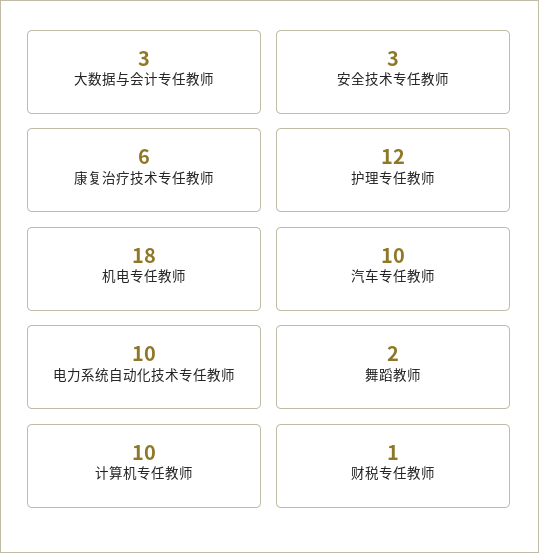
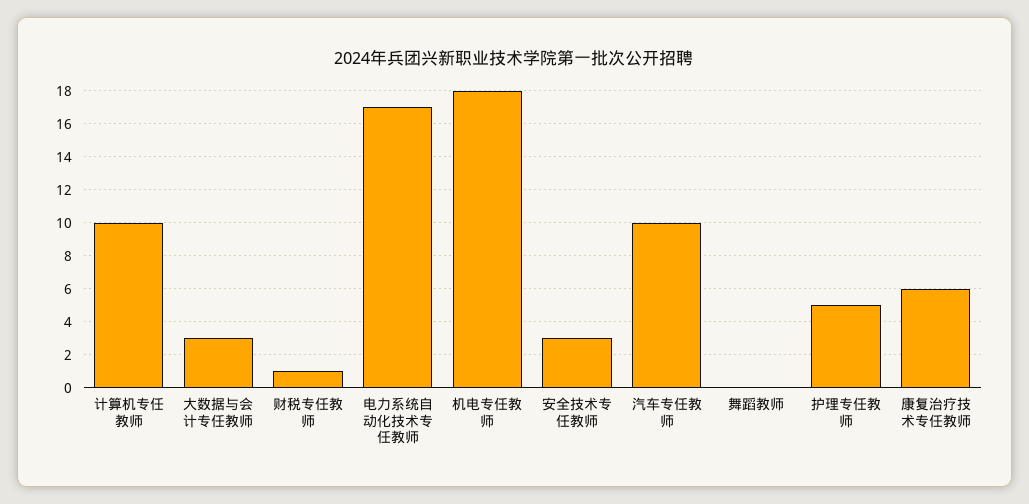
  {
    "大数据与会计专任教师": 3,
    "安全技术专任教师": 3,
    "康复治疗技术专任教师": 6,
-   "护理专任教师": 12,
+   "护理专任教师": 5,
    "机电专任教师": 18,
    "汽车专任教师": 10,
-   "电力系统自动化技术专任教师": 10,
+   "电力系统自动化技术专任教师": 17,
-   "舞蹈教师": 2,
+   "舞蹈教师": 0,
    "计算机专任教师": 10,
    "财税专任教师": 1
  }

